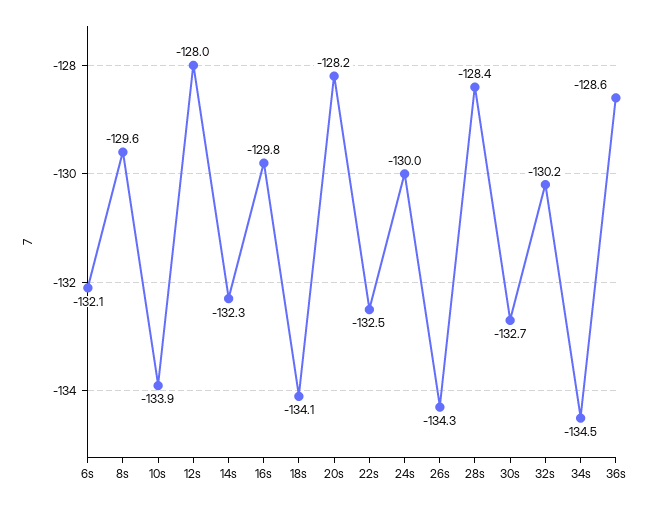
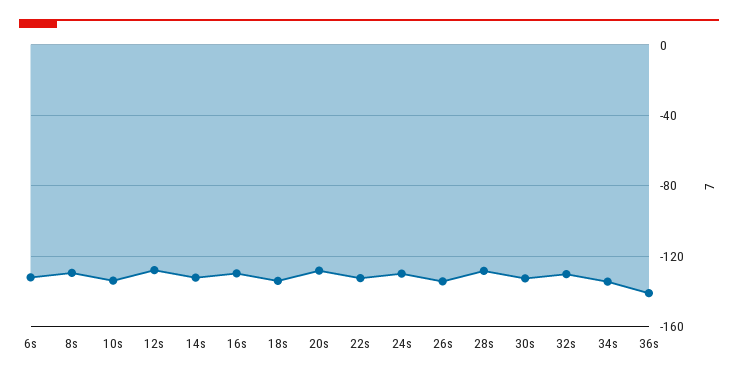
  {
    "6s": -132.1,
    "8s": -129.6,
    "10s": -133.9,
    "12s": -128,
    "14s": -132.3,
    "16s": -129.8,
    "18s": -134.1,
    "20s": -128.2,
    "22s": -132.5,
    "24s": -130,
    "26s": -134.3,
    "28s": -128.4,
    "30s": -132.7,
    "32s": -130.2,
    "34s": -134.5,
-   "36s": -128.6
+   "36s": -140
  }

